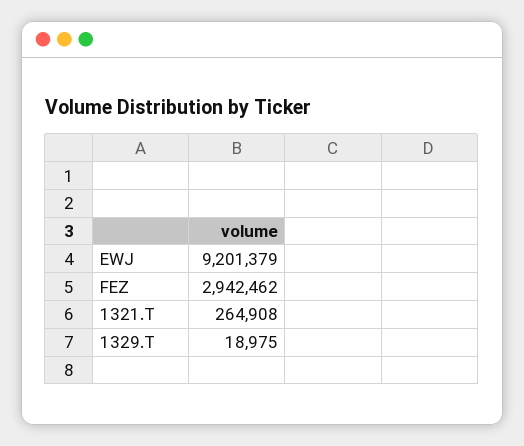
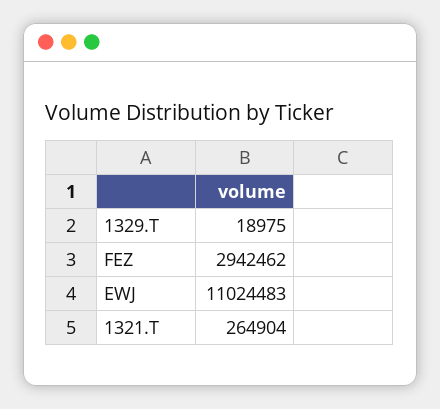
  {
-   "EWJ": 9201379,
+   "EWJ": 11024483,
    "FEZ": 2942462,
-   "1321.T": 264908,
+   "1321.T": 264904,
    "1329.T": 18975
  }

